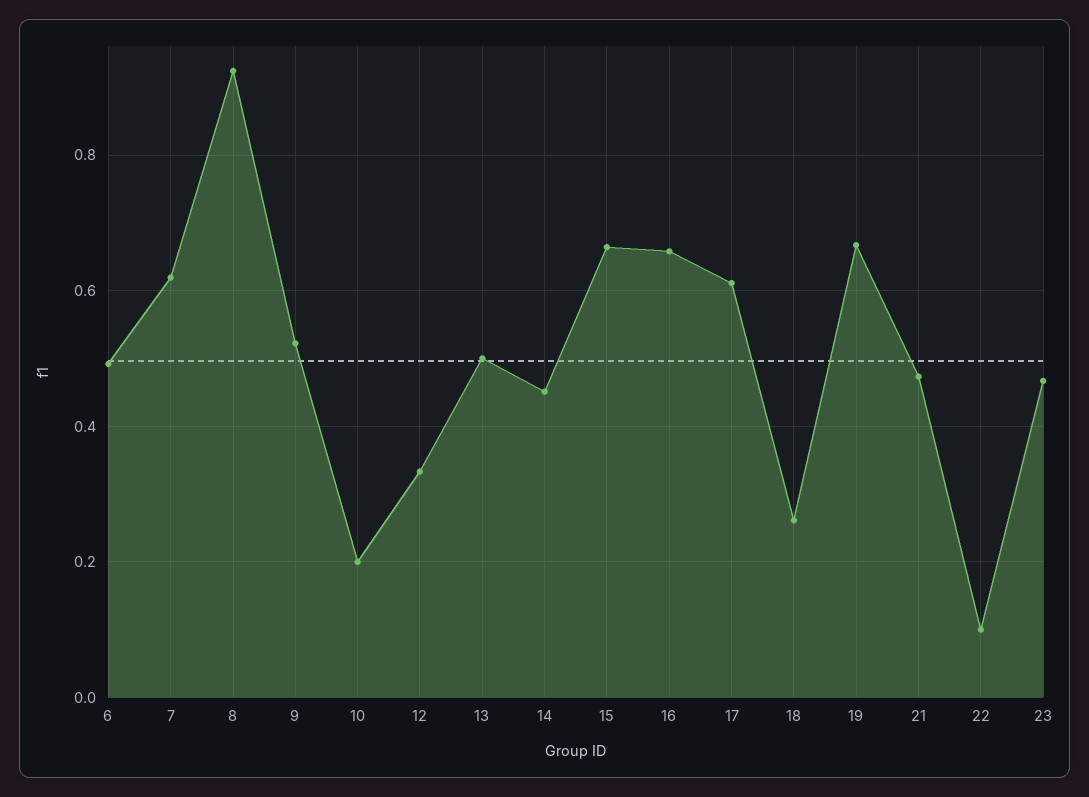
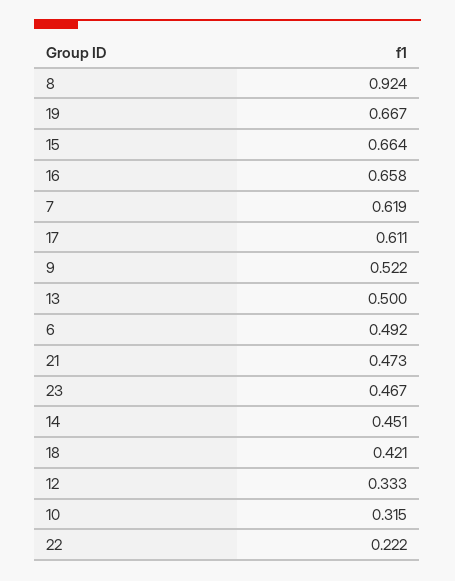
  {
    "6": 0.492,
    "7": 0.619,
    "8": 0.924,
    "9": 0.522,
-   "10": 0.2,
+   "10": 0.315,
    "12": 0.333,
    "13": 0.5,
    "14": 0.451,
    "15": 0.664,
    "16": 0.658,
    "17": 0.611,
-   "18": 0.26,
+   "18": 0.421,
    "19": 0.667,
    "21": 0.473,
-   "22": 0.1,
+   "22": 0.222,
    "23": 0.467
  }

